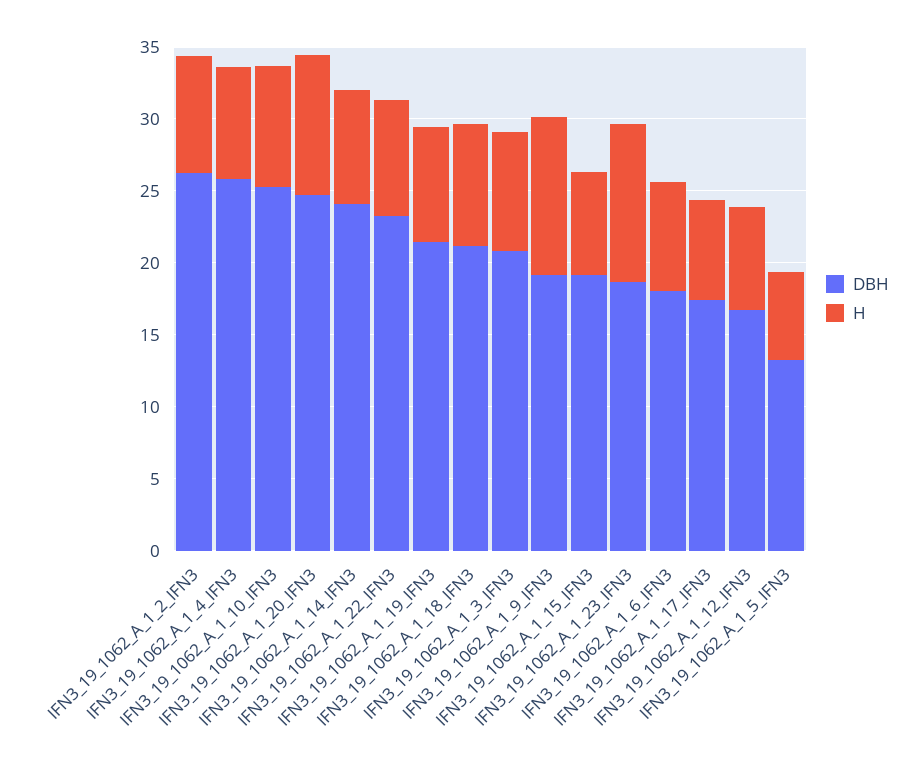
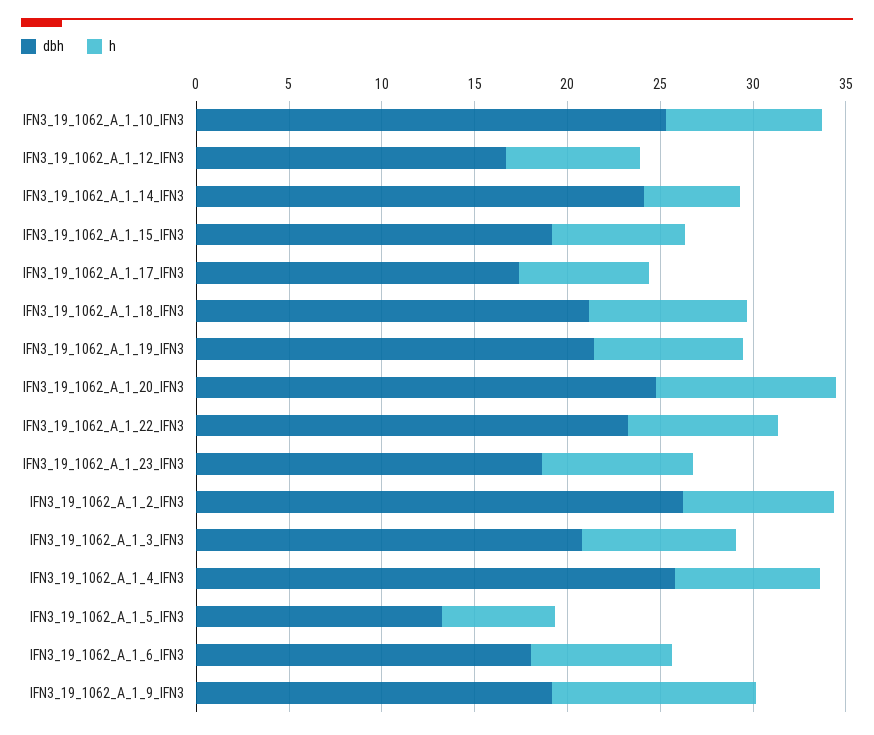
  {
    "DBH": {
      "IFN3_19_1062_A_1_2_IFN3": 26,
      "IFN3_19_1062_A_1_4_IFN3": 26,
      "IFN3_19_1062_A_1_10_IFN3": 25,
      "IFN3_19_1062_A_1_20_IFN3": 25,
      "IFN3_19_1062_A_1_14_IFN3": 24,
      "IFN3_19_1062_A_1_22_IFN3": 23,
      "IFN3_19_1062_A_1_19_IFN3": 21,
      "IFN3_19_1062_A_1_18_IFN3": 21,
      "IFN3_19_1062_A_1_3_IFN3": 21,
      "IFN3_19_1062_A_1_9_IFN3": 19,
      "IFN3_19_1062_A_1_15_IFN3": 19,
      "IFN3_19_1062_A_1_23_IFN3": 19,
      "IFN3_19_1062_A_1_6_IFN3": 18,
      "IFN3_19_1062_A_1_17_IFN3": 17,
      "IFN3_19_1062_A_1_12_IFN3": 17,
      "IFN3_19_1062_A_1_5_IFN3": 13
    },
    "H": {
      "IFN3_19_1062_A_1_2_IFN3": 8,
      "IFN3_19_1062_A_1_4_IFN3": 8,
      "IFN3_19_1062_A_1_10_IFN3": 8,
      "IFN3_19_1062_A_1_20_IFN3": 10,
-     "IFN3_19_1062_A_1_14_IFN3": 8,
+     "IFN3_19_1062_A_1_14_IFN3": 5,
      "IFN3_19_1062_A_1_22_IFN3": 8,
      "IFN3_19_1062_A_1_19_IFN3": 8,
      "IFN3_19_1062_A_1_18_IFN3": 9,
      "IFN3_19_1062_A_1_3_IFN3": 8,
      "IFN3_19_1062_A_1_9_IFN3": 11,
      "IFN3_19_1062_A_1_15_IFN3": 7,
-     "IFN3_19_1062_A_1_23_IFN3": 11,
+     "IFN3_19_1062_A_1_23_IFN3": 8,
      "IFN3_19_1062_A_1_6_IFN3": 8,
      "IFN3_19_1062_A_1_17_IFN3": 7,
      "IFN3_19_1062_A_1_12_IFN3": 7,
      "IFN3_19_1062_A_1_5_IFN3": 6
    }
  }

